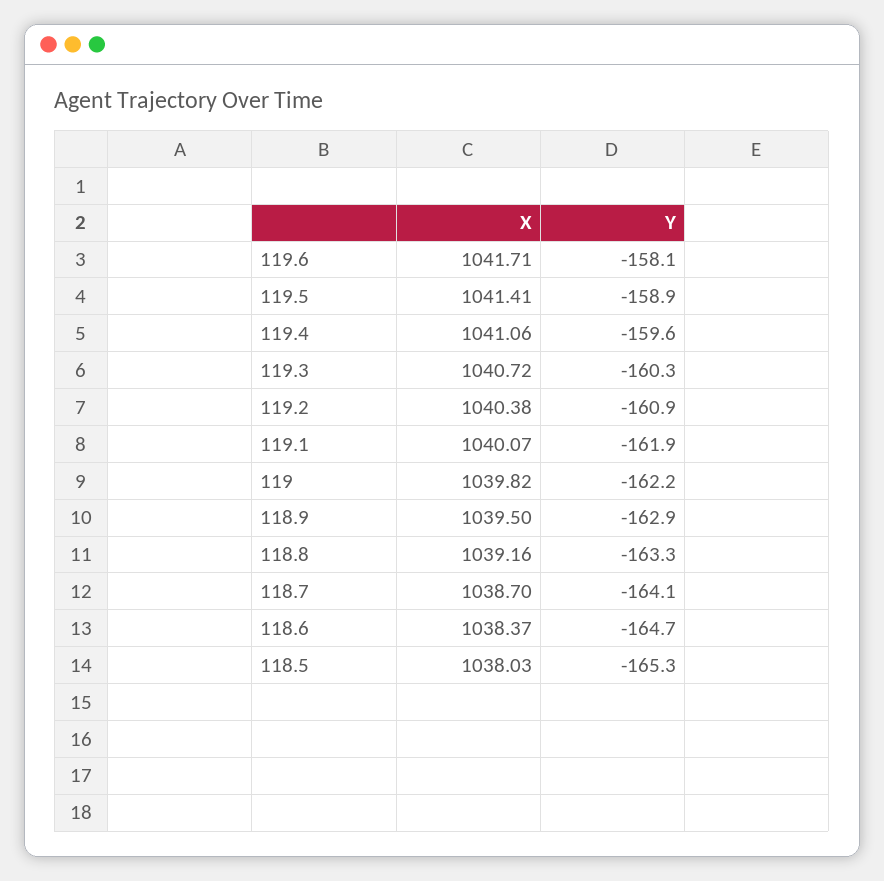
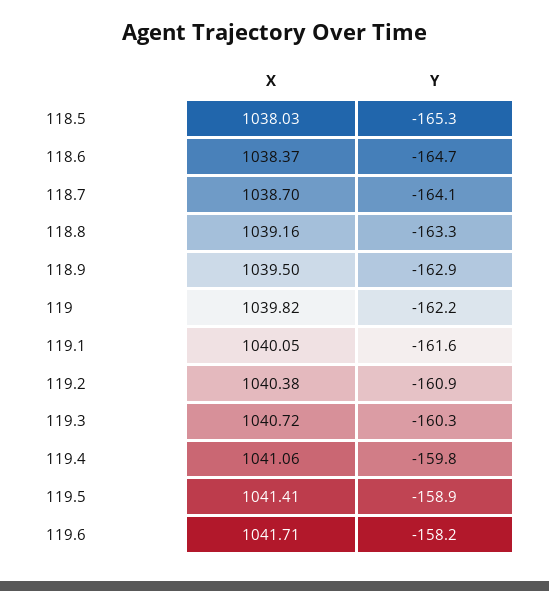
  {
    "X": {
      "119.6": 1041.71,
      "119.5": 1041.41,
      "119.4": 1041.06,
      "119.3": 1040.72,
      "119.2": 1040.38,
-     "119.1": 1040.07,
+     "119.1": 1040.05,
      "119": 1039.82,
      "118.9": 1039.5,
      "118.8": 1039.16,
      "118.7": 1038.7,
      "118.6": 1038.37,
      "118.5": 1038.03
    },
    "Y": {
-     "119.6": -158.1,
+     "119.6": -158.2,
      "119.5": -158.9,
-     "119.4": -159.6,
+     "119.4": -159.8,
      "119.3": -160.3,
      "119.2": -160.9,
-     "119.1": -161.9,
+     "119.1": -161.6,
      "119": -162.2,
      "118.9": -162.9,
      "118.8": -163.3,
      "118.7": -164.1,
      "118.6": -164.7,
      "118.5": -165.3
    }
  }

